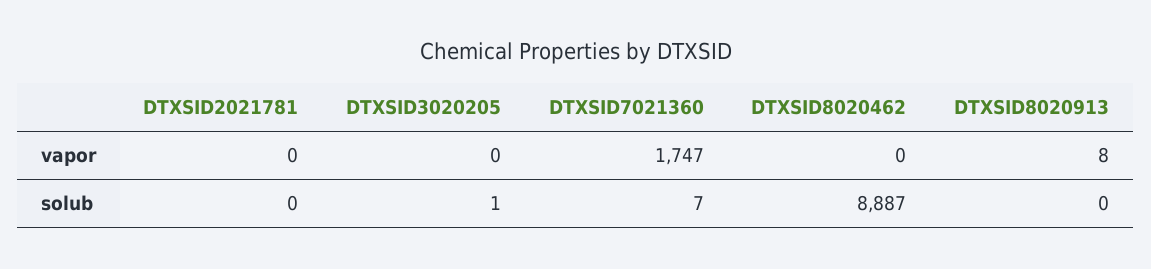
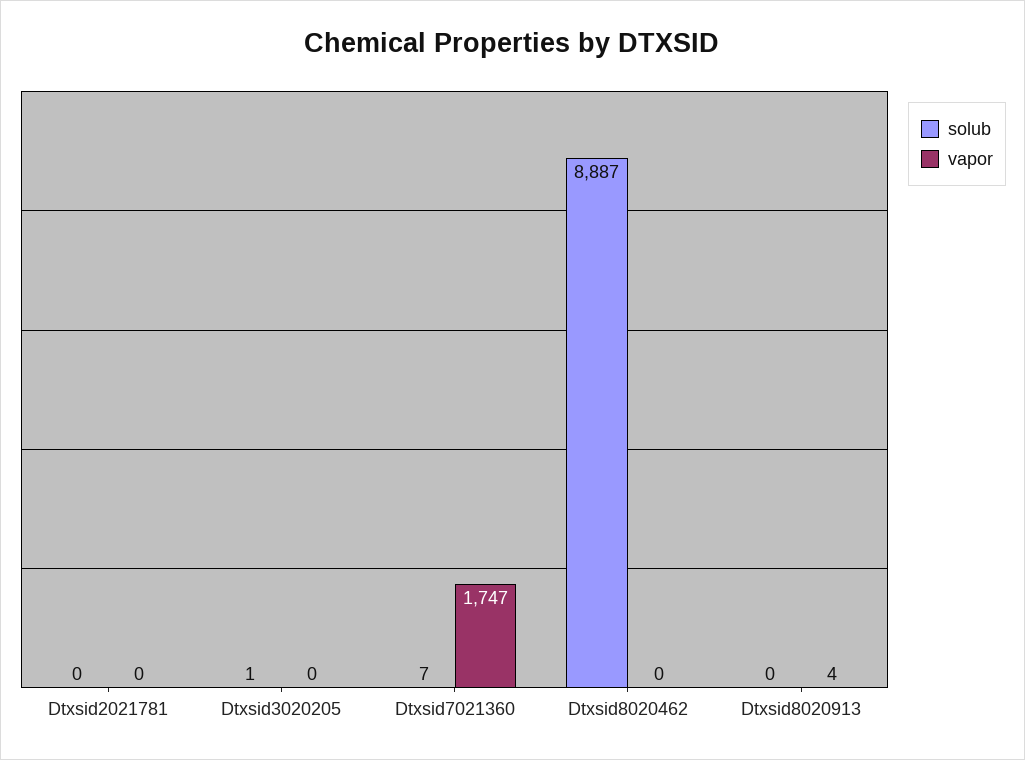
  {
    "vapor": {
      "DTXSID2021781": 0,
      "DTXSID3020205": 0,
      "DTXSID7021360": 1747,
      "DTXSID8020462": 0,
-     "DTXSID8020913": 8
+     "DTXSID8020913": 4
    },
    "solub": {
      "DTXSID2021781": 0,
      "DTXSID3020205": 1,
      "DTXSID7021360": 7,
      "DTXSID8020462": 8887,
      "DTXSID8020913": 0
    }
  }

